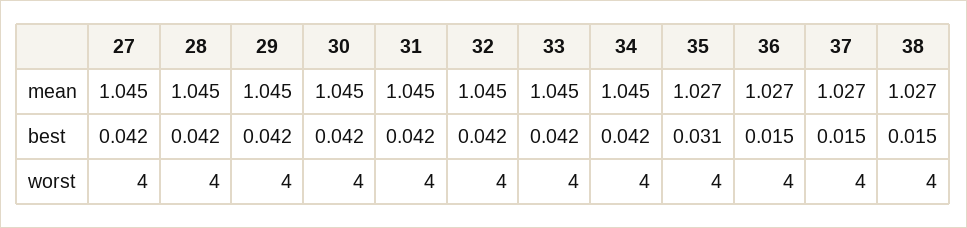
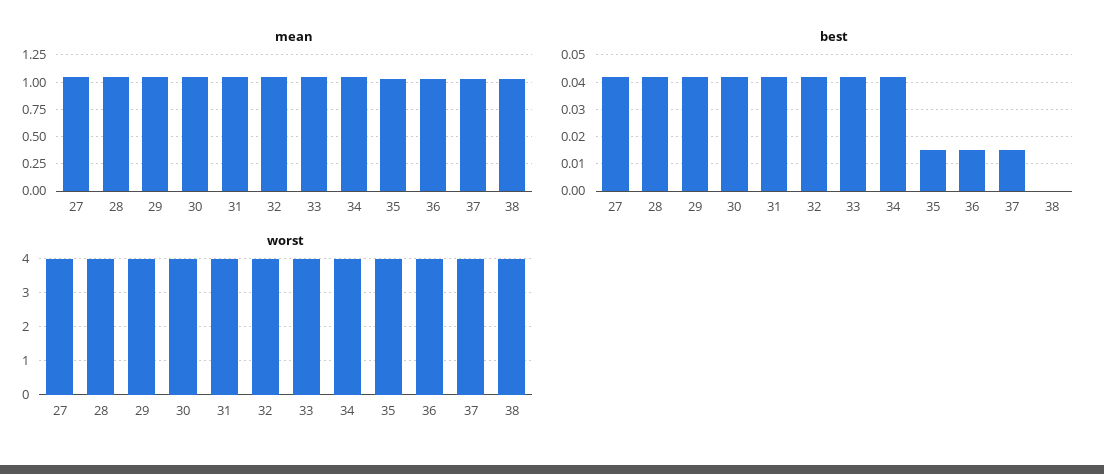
  {
    "mean": {
      "27": 1.045,
      "28": 1.045,
      "29": 1.045,
      "30": 1.045,
      "31": 1.045,
      "32": 1.045,
      "33": 1.045,
      "34": 1.045,
      "35": 1.027,
      "36": 1.027,
      "37": 1.027,
      "38": 1.027
    },
    "best": {
      "27": 0.042,
      "28": 0.042,
      "29": 0.042,
      "30": 0.042,
      "31": 0.042,
      "32": 0.042,
      "33": 0.042,
      "34": 0.042,
-     "35": 0.031,
+     "35": 0.015,
      "36": 0.015,
      "37": 0.015,
-     "38": 0.015
+     "38": 0
    },
    "worst": {
      "27": 4,
      "28": 4,
      "29": 4,
      "30": 4,
      "31": 4,
      "32": 4,
      "33": 4,
      "34": 4,
      "35": 4,
      "36": 4,
      "37": 4,
      "38": 4
    }
  }

